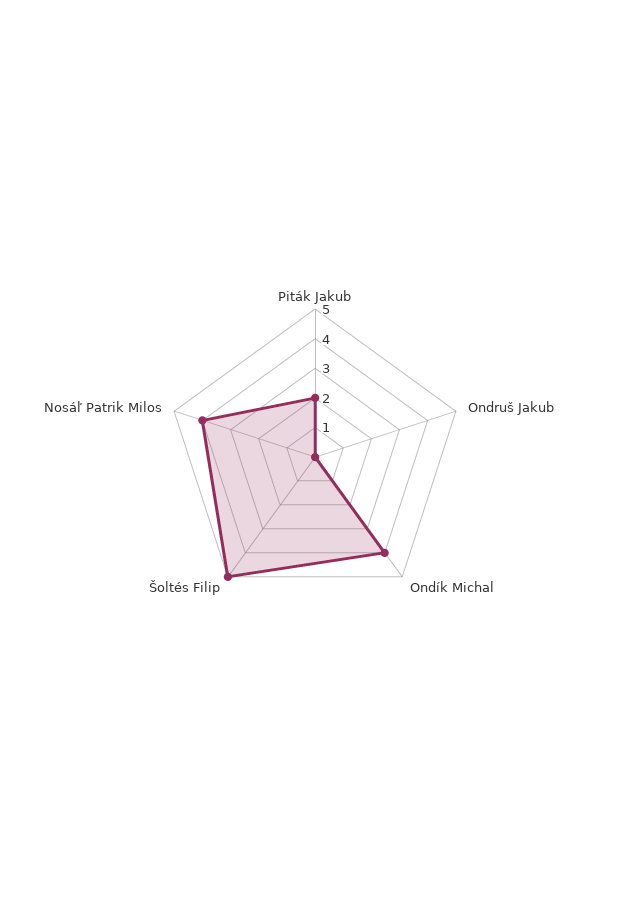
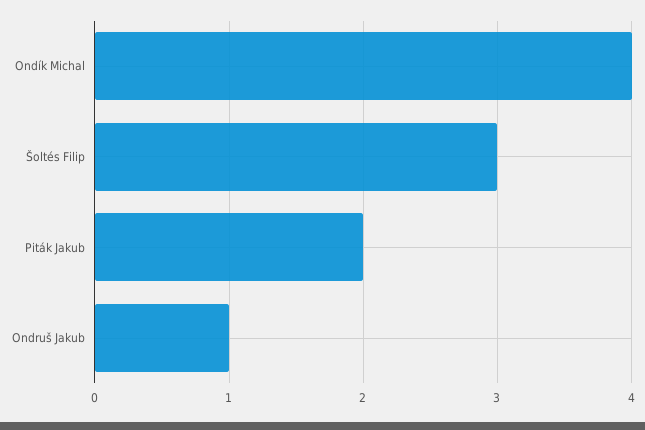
  {
    "Piták Jakub": 2,
-   "Ondruš Jakub": 0,
+   "Ondruš Jakub": 1,
    "Ondík Michal": 4,
-   "Šoltés Filip": 5,
+   "Šoltés Filip": 3
-   "Nosáľ Patrik Milos": 4
  }

